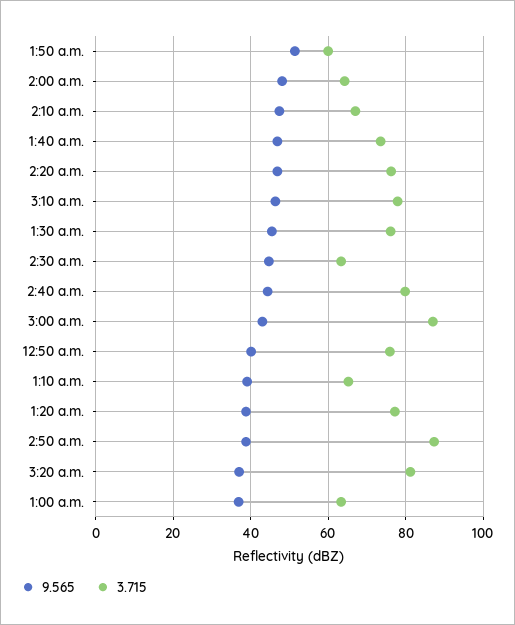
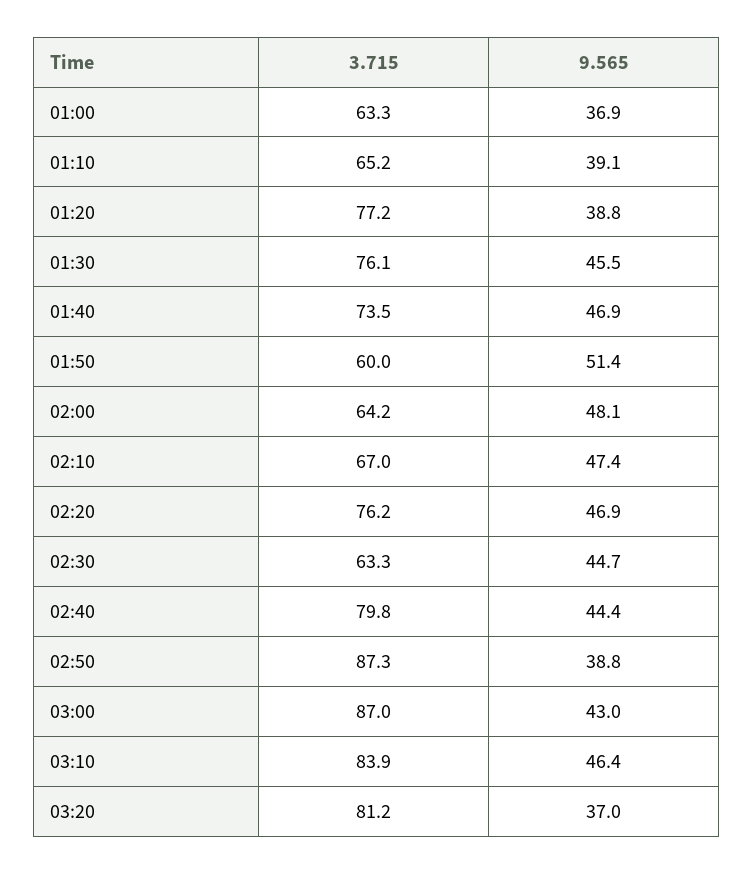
  {
    "9.565": {
      "1:50 a.m.": 51.4,
      "2:00 a.m.": 48.1,
      "2:10 a.m.": 47.4,
      "1:40 a.m.": 46.9,
      "2:20 a.m.": 46.9,
      "3:10 a.m.": 46.4,
      "1:30 a.m.": 45.5,
      "2:30 a.m.": 44.7,
      "2:40 a.m.": 44.4,
      "3:00 a.m.": 43,
-     "12:50 a.m.": 40,
      "1:10 a.m.": 39.1,
      "1:20 a.m.": 38.8,
      "2:50 a.m.": 38.8,
      "3:20 a.m.": 37,
      "1:00 a.m.": 36.9
    },
    "3.715": {
      "1:50 a.m.": 60,
      "2:00 a.m.": 64.2,
      "2:10 a.m.": 67,
      "1:40 a.m.": 73.5,
      "2:20 a.m.": 76.2,
-     "3:10 a.m.": 78,
+     "3:10 a.m.": 83.9,
      "1:30 a.m.": 76.1,
      "2:30 a.m.": 63.3,
      "2:40 a.m.": 79.8,
      "3:00 a.m.": 87,
-     "12:50 a.m.": 76,
      "1:10 a.m.": 65.2,
      "1:20 a.m.": 77.2,
      "2:50 a.m.": 87.3,
      "3:20 a.m.": 81.2,
      "1:00 a.m.": 63.3
    }
  }

